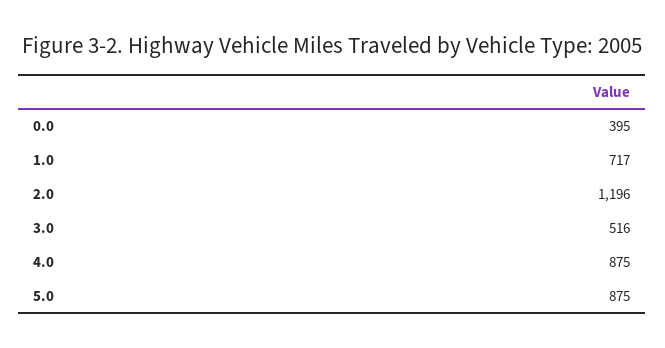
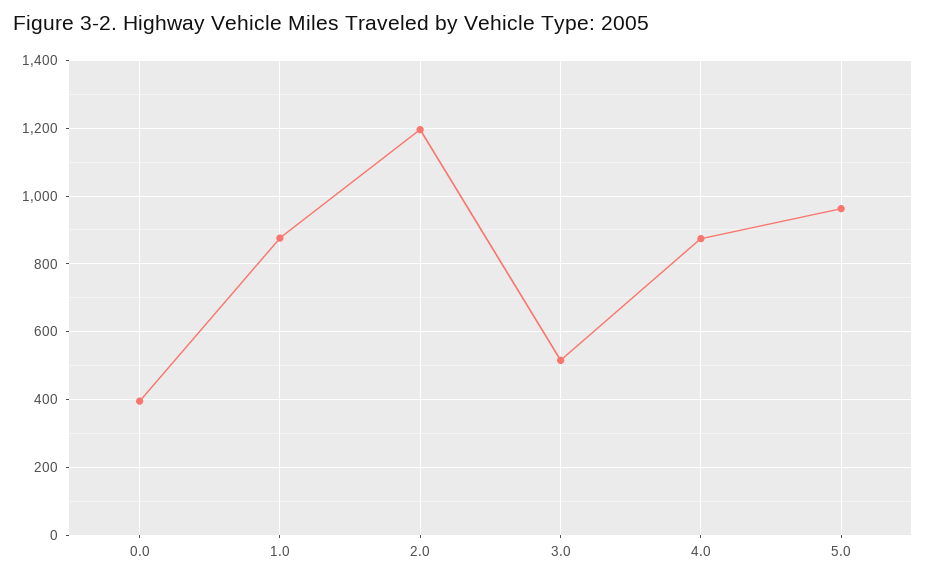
  {
    "0.0": 395,
-   "1.0": 717,
+   "1.0": 880,
    "2.0": 1196,
    "3.0": 516,
    "4.0": 875,
-   "5.0": 875
+   "5.0": 960
  }

